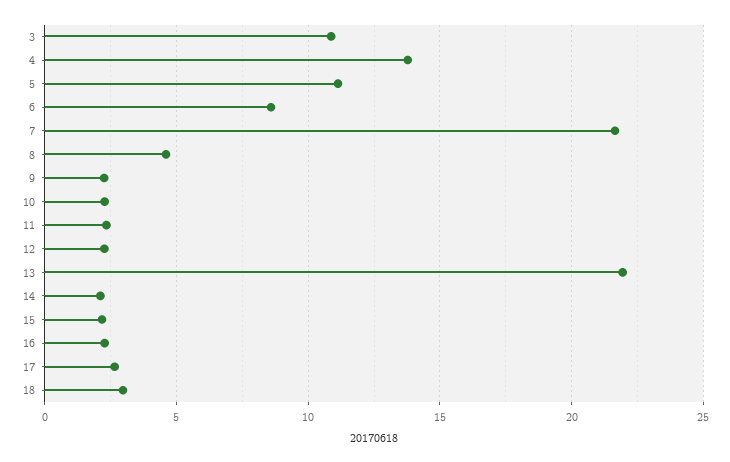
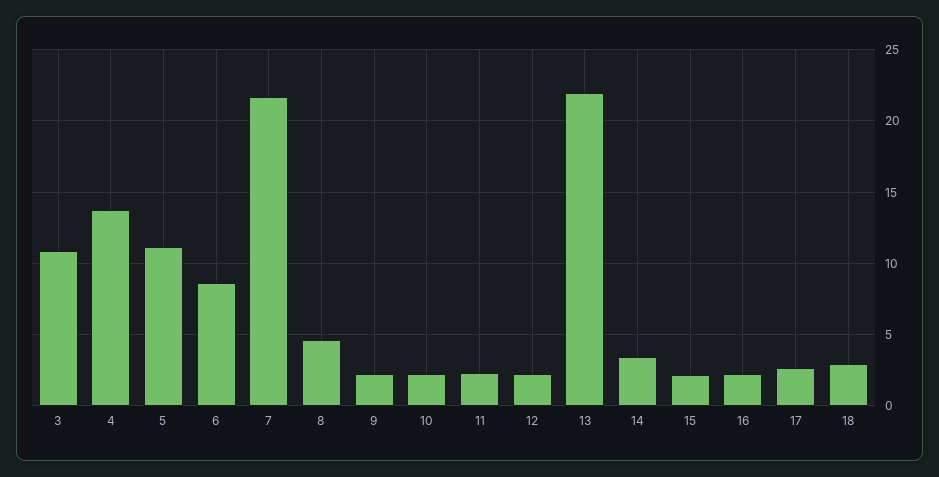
  {
    "3": 11,
    "4": 14,
    "5": 11,
    "6": 8.5,
    "7": 21.5,
    "8": 4.5,
    "9": 2.5,
    "10": 2.5,
    "11": 2.5,
    "12": 2.5,
    "13": 22,
-   "14": 2,
+   "14": 3.5,
    "15": 2,
    "16": 2.5,
    "17": 2.5,
    "18": 3
  }

